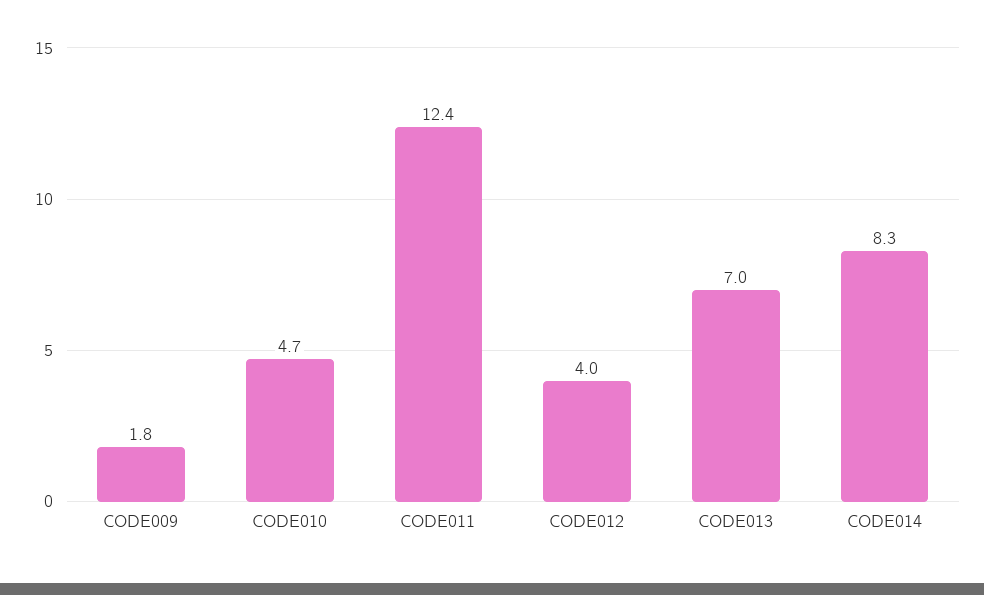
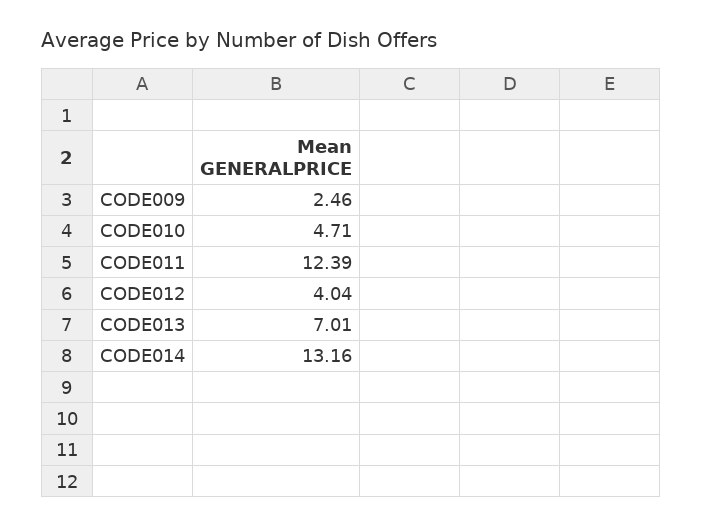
  {
-   "CODE009": 1.8,
+   "CODE009": 2.46,
    "CODE010": 4.71,
    "CODE011": 12.39,
    "CODE012": 4.04,
    "CODE013": 7.01,
-   "CODE014": 8.3
+   "CODE014": 13.16
  }

